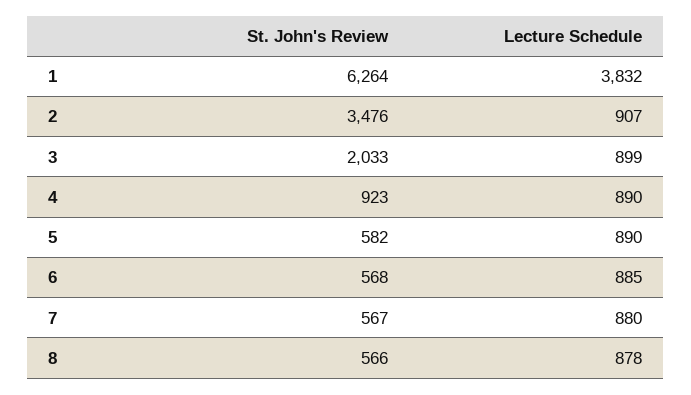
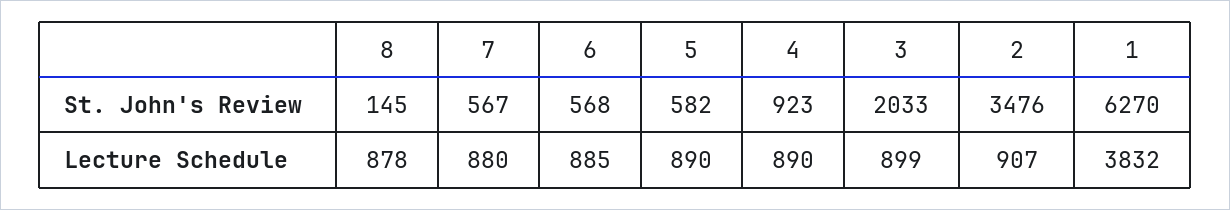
  {
    "St. John's Review": {
-     "1": 6264,
+     "1": 6270,
      "2": 3476,
      "3": 2033,
      "4": 923,
      "5": 582,
      "6": 568,
      "7": 567,
-     "8": 566
+     "8": 145
    },
    "Lecture Schedule": {
      "1": 3832,
      "2": 907,
      "3": 899,
      "4": 890,
      "5": 890,
      "6": 885,
      "7": 880,
      "8": 878
    }
  }

